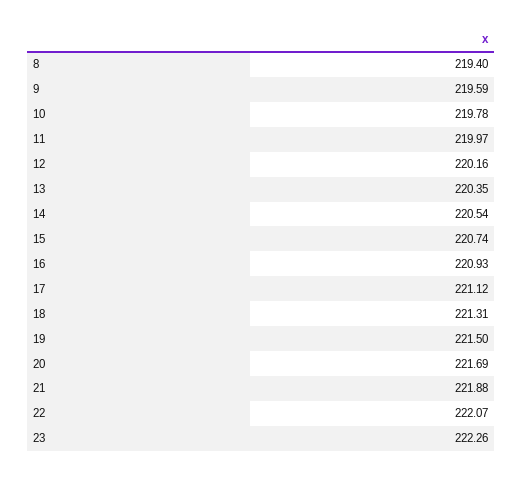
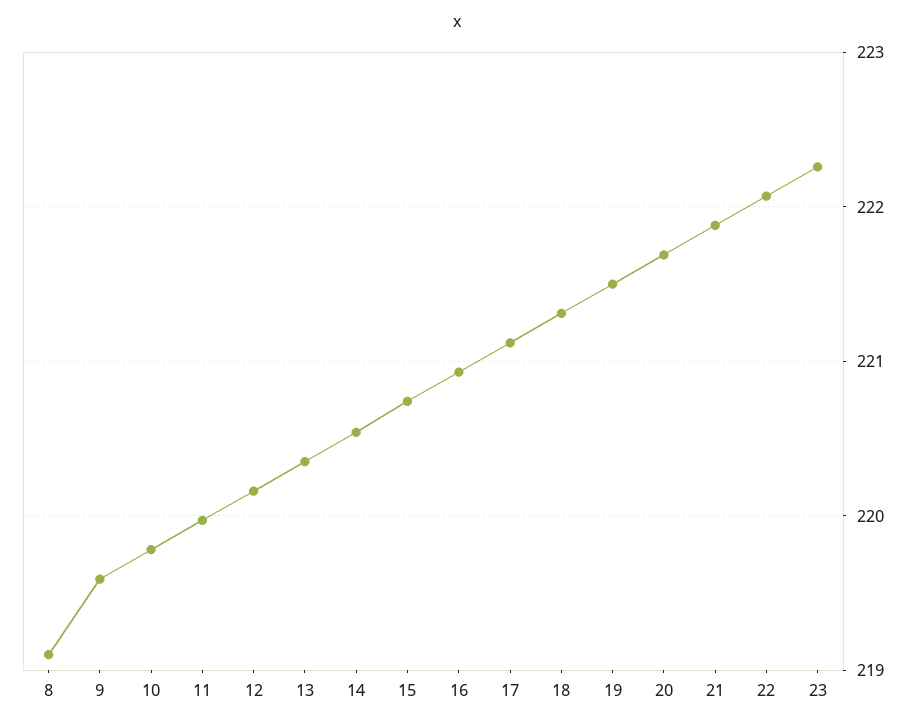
  {
-   "8": 219.4,
+   "8": 219.1,
    "9": 219.59,
    "10": 219.78,
    "11": 219.97,
    "12": 220.16,
    "13": 220.35,
    "14": 220.54,
    "15": 220.74,
    "16": 220.93,
    "17": 221.12,
    "18": 221.31,
    "19": 221.5,
    "20": 221.69,
    "21": 221.88,
    "22": 222.07,
    "23": 222.26
  }

